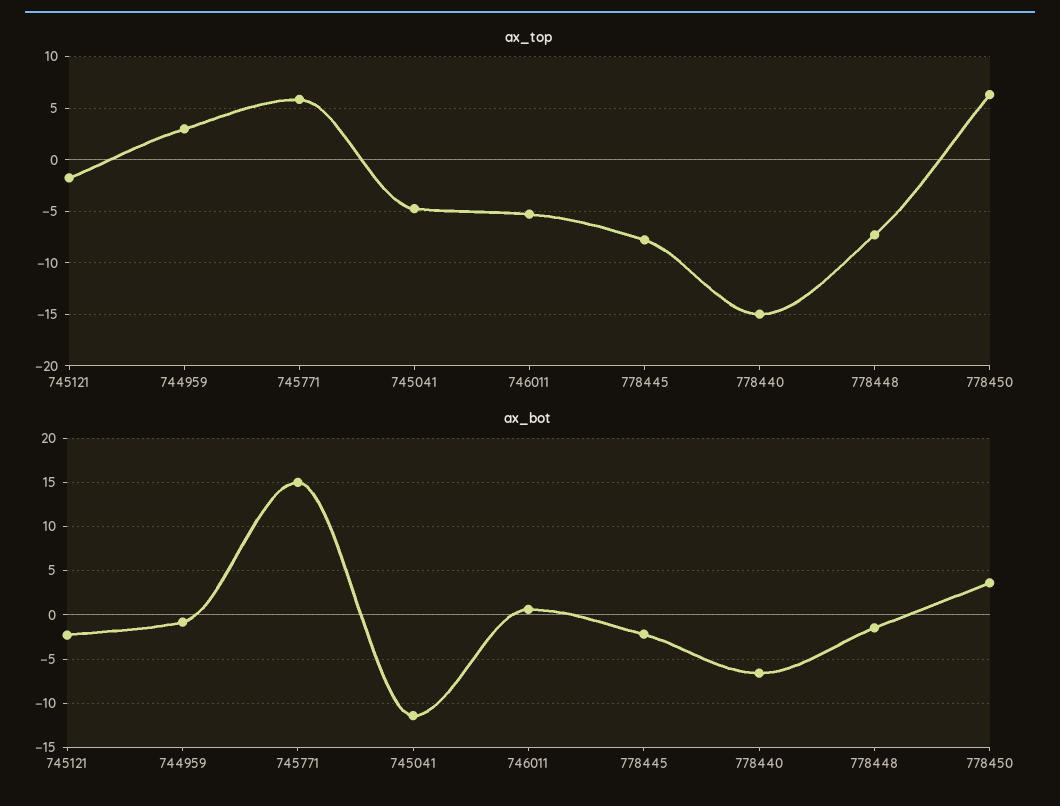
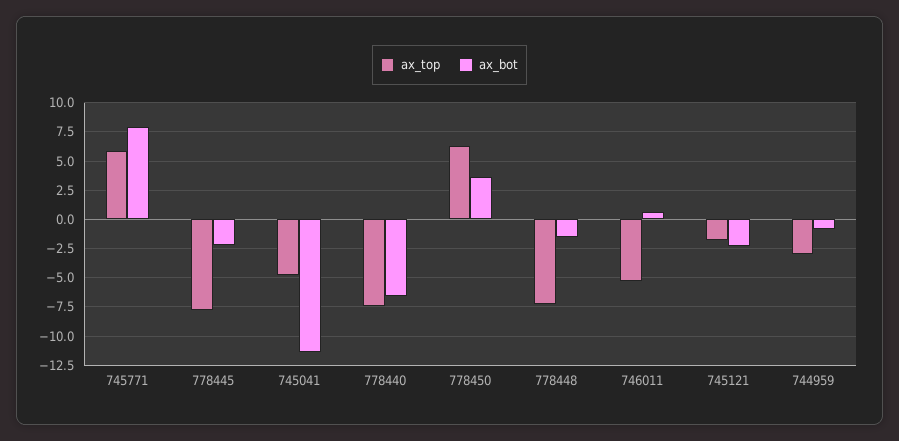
  {
    "ax_top": {
      "745121": -2,
-     "744959": 3,
+     "744959": -2.5,
      "745771": 6,
      "745041": -5,
      "746011": -5,
      "778445": -8,
-     "778440": -15,
+     "778440": -7.5,
      "778448": -7,
      "778450": 6
    },
    "ax_bot": {
      "745121": -2,
      "744959": -1,
-     "745771": 15,
+     "745771": 7.5,
      "745041": -11,
      "746011": 1,
      "778445": -2,
      "778440": -7,
      "778448": -1,
      "778450": 4
    }
  }

